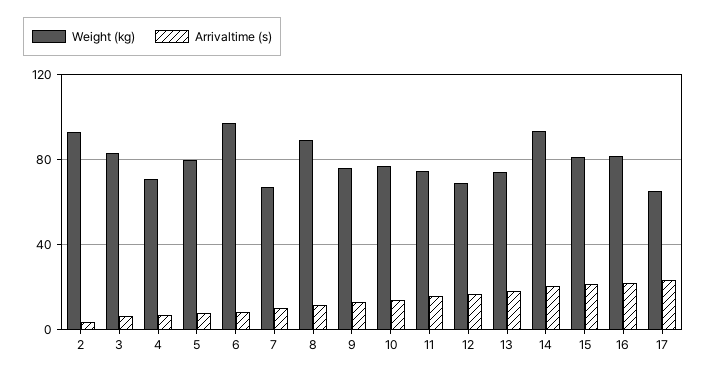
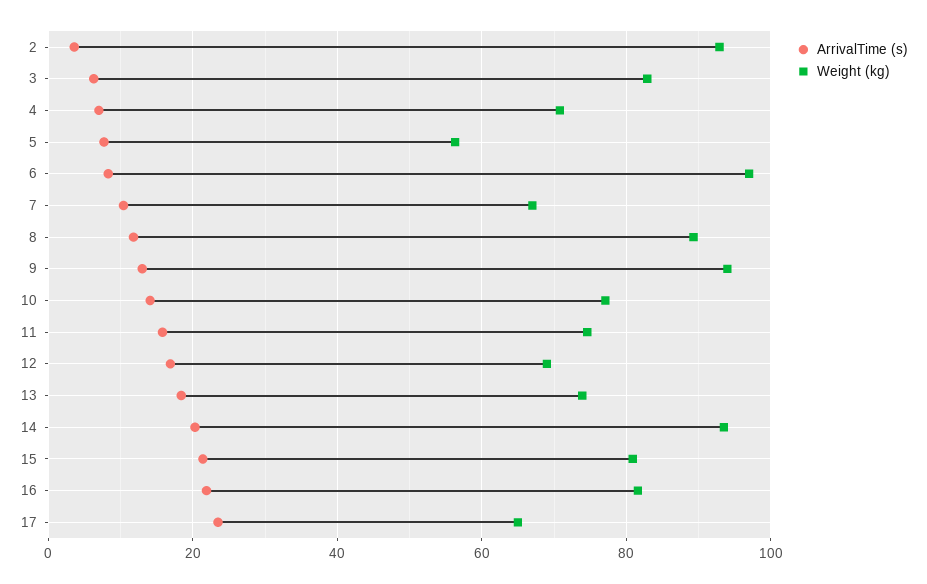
  {
    "Weight (kg)": {
      "2": 92,
      "3": 82,
      "4": 70,
-     "5": 80,
+     "5": 56,
      "6": 98,
      "7": 68,
      "8": 90,
-     "9": 75,
+     "9": 94,
      "10": 78,
      "11": 74,
      "12": 70,
      "13": 74,
      "14": 94,
      "15": 80,
      "16": 82,
      "17": 66
    },
    "Arrivaltime (s)": {
      "2": 4,
      "3": 6,
      "4": 8,
      "5": 8,
      "6": 8,
      "7": 10,
      "8": 12,
      "9": 14,
      "10": 14,
      "11": 16,
      "12": 16,
      "13": 18,
      "14": 20,
      "15": 22,
      "16": 22,
      "17": 24
    }
  }

